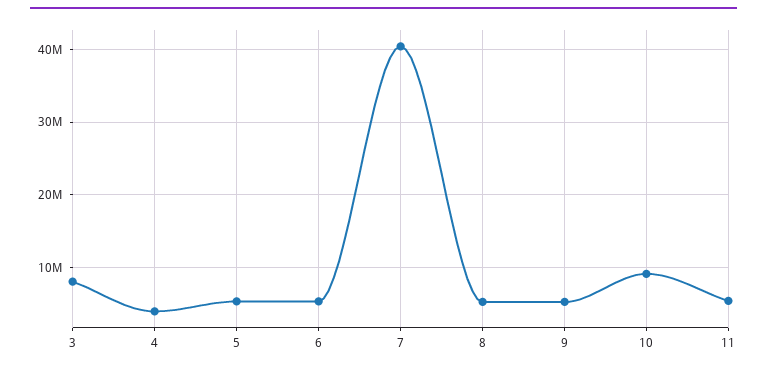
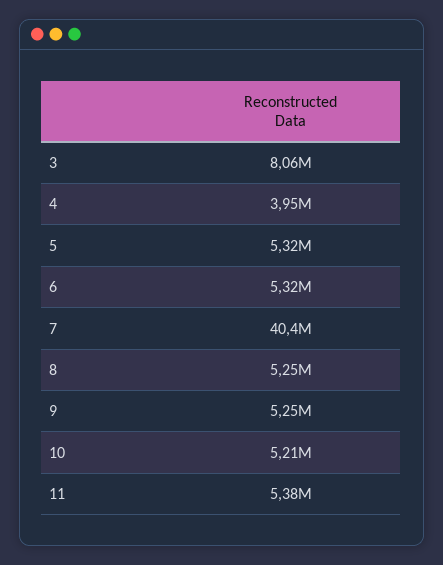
  {
    "3": 8060000,
    "4": 3950000,
    "5": 5320000,
    "6": 5320000,
    "7": 40400000,
    "8": 5250000,
    "9": 5250000,
-   "10": 9000000,
+   "10": 5210000,
    "11": 5380000
  }

